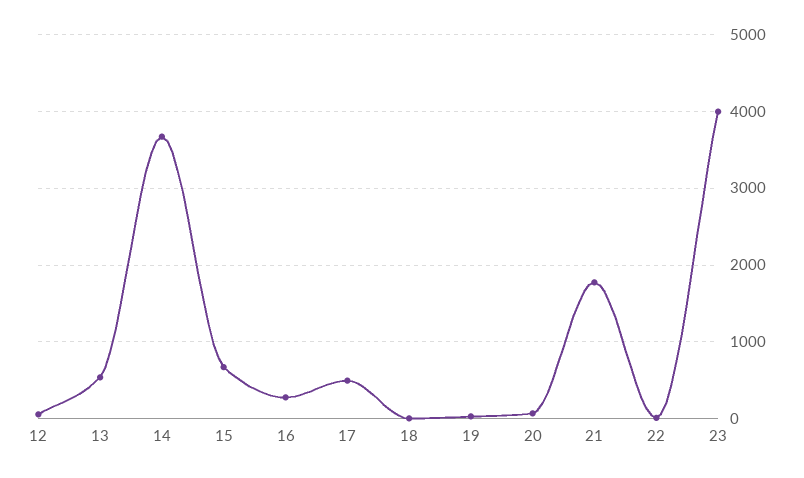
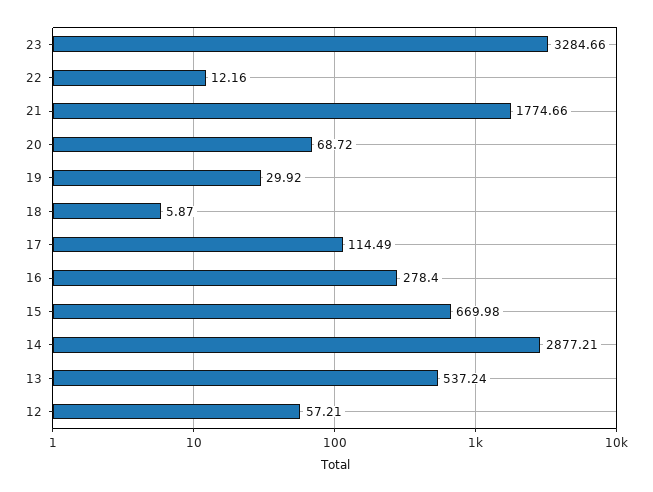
  {
    "12": 57.21,
    "13": 537.24,
-   "14": 3700,
+   "14": 2877.21,
    "15": 669.98,
    "16": 278.4,
-   "17": 500,
+   "17": 114.49,
    "18": 5.87,
    "19": 29.92,
    "20": 68.72,
    "21": 1774.66,
    "22": 12.16,
-   "23": 4000
+   "23": 3284.66
  }

